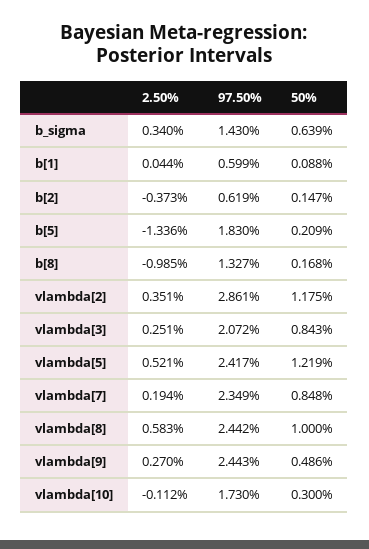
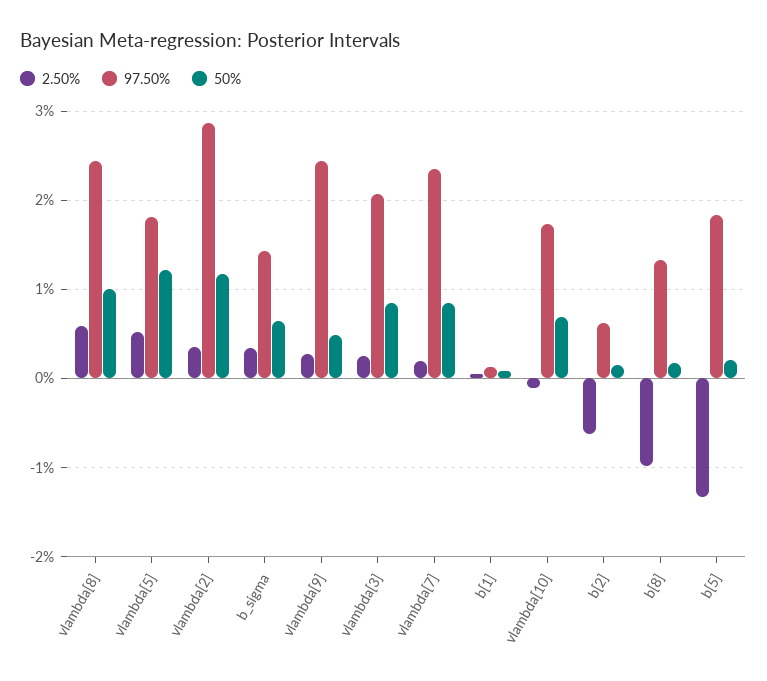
  {
    "2.50%": {
      "b_sigma": 0.34,
      "b[1]": 0.044,
-     "b[2]": -0.373,
+     "b[2]": -0.6,
      "b[5]": -1.336,
      "b[8]": -0.985,
      "vlambda[2]": 0.351,
      "vlambda[3]": 0.251,
      "vlambda[5]": 0.521,
      "vlambda[7]": 0.194,
      "vlambda[8]": 0.583,
      "vlambda[9]": 0.27,
      "vlambda[10]": -0.112
    },
    "97.50%": {
      "b_sigma": 1.43,
-     "b[1]": 0.599,
+     "b[1]": 0.1,
      "b[2]": 0.619,
      "b[5]": 1.83,
      "b[8]": 1.327,
      "vlambda[2]": 2.861,
      "vlambda[3]": 2.072,
-     "vlambda[5]": 2.417,
+     "vlambda[5]": 1.8,
      "vlambda[7]": 2.349,
      "vlambda[8]": 2.442,
      "vlambda[9]": 2.443,
      "vlambda[10]": 1.73
    },
    "50%": {
      "b_sigma": 0.639,
      "b[1]": 0.088,
      "b[2]": 0.147,
      "b[5]": 0.209,
      "b[8]": 0.168,
      "vlambda[2]": 1.175,
      "vlambda[3]": 0.843,
      "vlambda[5]": 1.219,
      "vlambda[7]": 0.848,
      "vlambda[8]": 1,
      "vlambda[9]": 0.486,
-     "vlambda[10]": 0.3
+     "vlambda[10]": 0.7
    }
  }

